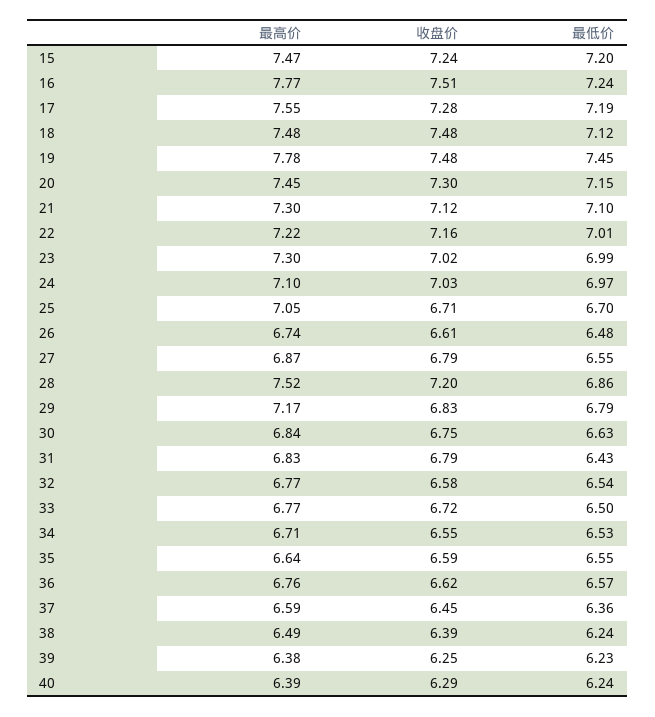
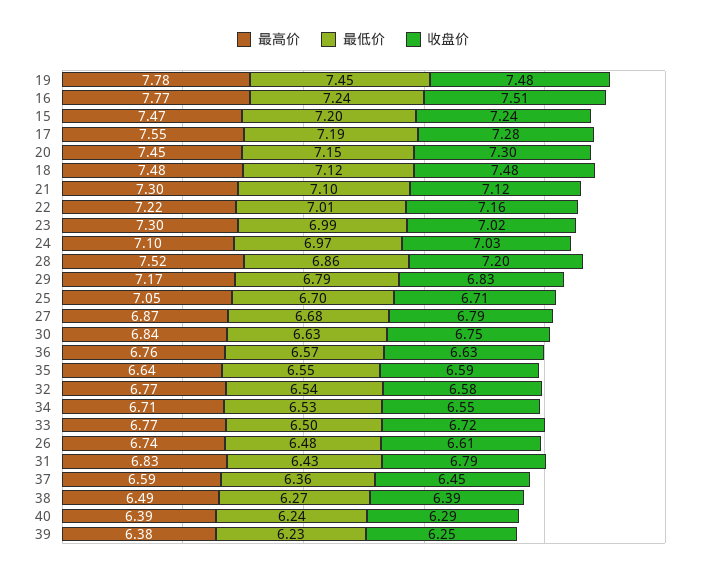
  {
    "最高价": {
      "15": 7.47,
      "16": 7.77,
      "17": 7.55,
      "18": 7.48,
      "19": 7.78,
      "20": 7.45,
      "21": 7.3,
      "22": 7.22,
      "23": 7.3,
      "24": 7.1,
      "25": 7.05,
      "26": 6.74,
      "27": 6.87,
      "28": 7.52,
      "29": 7.17,
      "30": 6.84,
      "31": 6.83,
      "32": 6.77,
      "33": 6.77,
      "34": 6.71,
      "35": 6.64,
      "36": 6.76,
      "37": 6.59,
      "38": 6.49,
      "39": 6.38,
      "40": 6.39
    },
    "收盘价": {
      "15": 7.24,
      "16": 7.51,
      "17": 7.28,
      "18": 7.48,
      "19": 7.48,
      "20": 7.3,
      "21": 7.12,
      "22": 7.16,
      "23": 7.02,
      "24": 7.03,
      "25": 6.71,
      "26": 6.61,
      "27": 6.79,
      "28": 7.2,
      "29": 6.83,
      "30": 6.75,
      "31": 6.79,
      "32": 6.58,
      "33": 6.72,
      "34": 6.55,
      "35": 6.59,
-     "36": 6.62,
+     "36": 6.63,
      "37": 6.45,
      "38": 6.39,
      "39": 6.25,
      "40": 6.29
    },
    "最低价": {
      "15": 7.2,
      "16": 7.24,
      "17": 7.19,
      "18": 7.12,
      "19": 7.45,
      "20": 7.15,
      "21": 7.1,
      "22": 7.01,
      "23": 6.99,
      "24": 6.97,
      "25": 6.7,
      "26": 6.48,
-     "27": 6.55,
+     "27": 6.68,
      "28": 6.86,
      "29": 6.79,
      "30": 6.63,
      "31": 6.43,
      "32": 6.54,
      "33": 6.5,
      "34": 6.53,
      "35": 6.55,
      "36": 6.57,
      "37": 6.36,
-     "38": 6.24,
+     "38": 6.27,
      "39": 6.23,
      "40": 6.24
    }
  }

